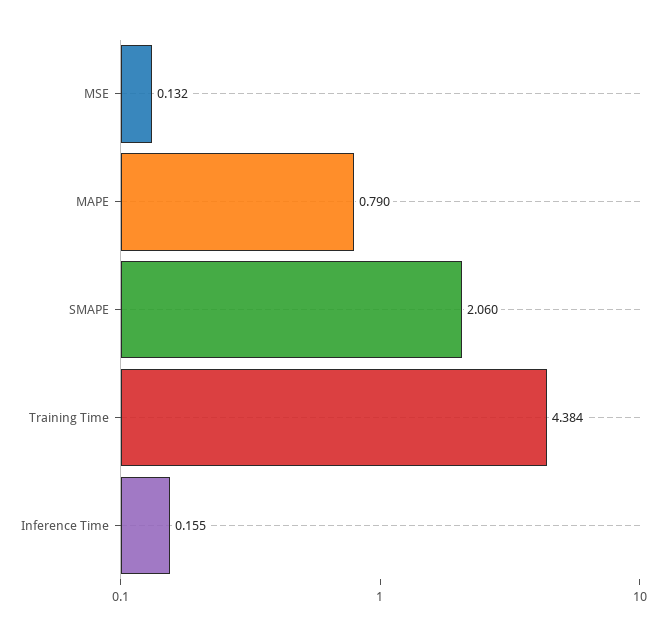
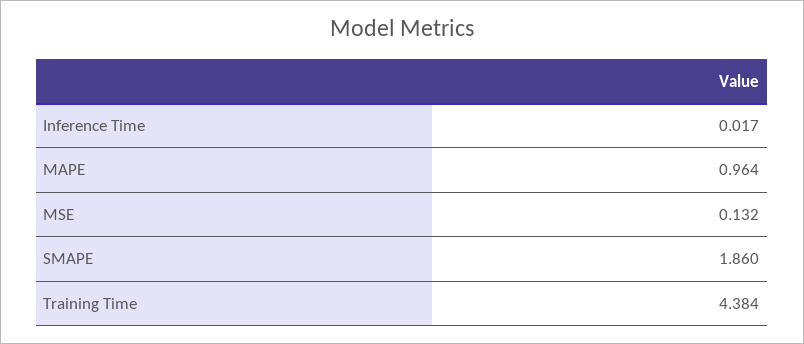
  {
    "MSE": 0.132,
-   "MAPE": 0.79,
+   "MAPE": 0.964,
-   "SMAPE": 2.06,
+   "SMAPE": 1.86,
    "Training Time": 4.384,
-   "Inference Time": 0.155
+   "Inference Time": 0.017
  }

